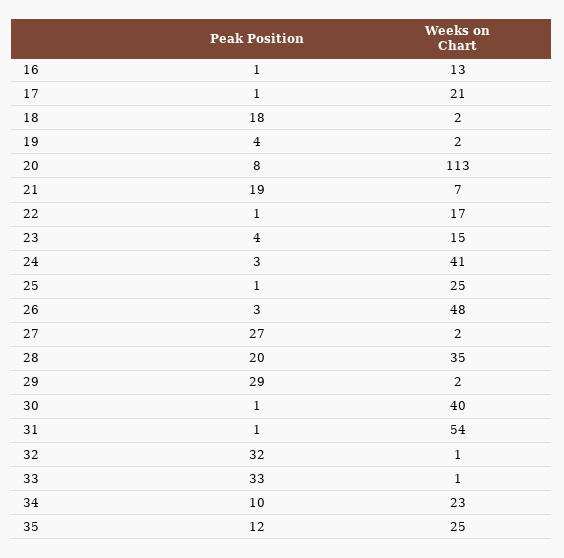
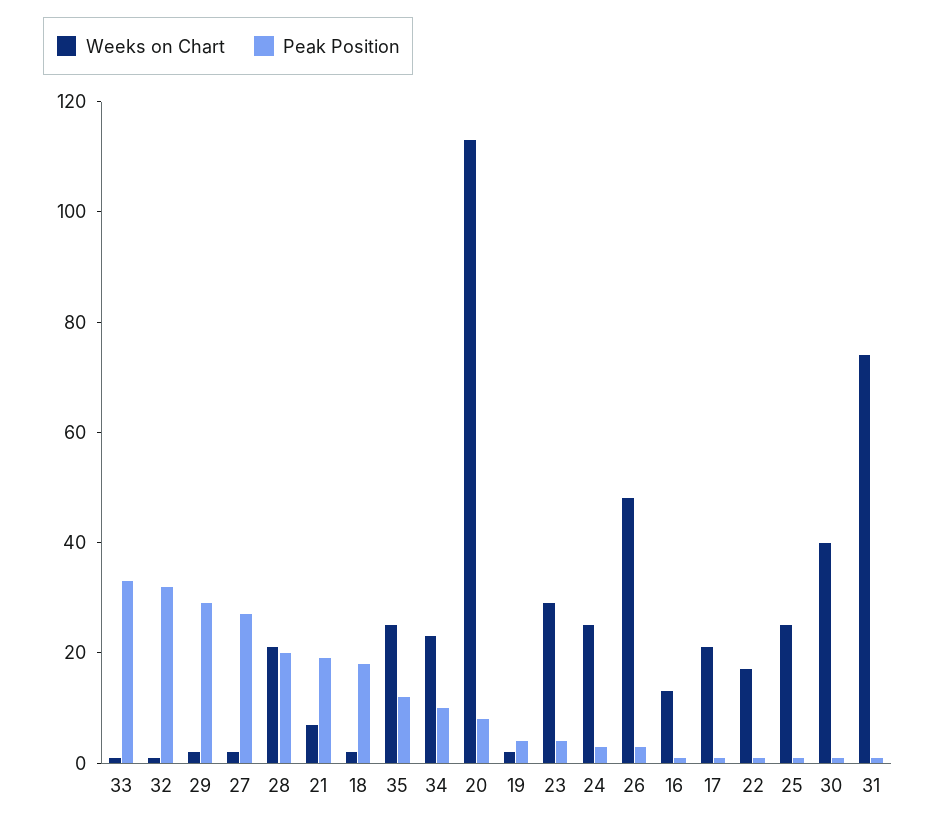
  {
    "Peak Position": {
      "16": 1,
      "17": 1,
      "18": 18,
      "19": 4,
      "20": 8,
      "21": 19,
      "22": 1,
      "23": 4,
      "24": 3,
      "25": 1,
      "26": 3,
      "27": 27,
      "28": 20,
      "29": 29,
      "30": 1,
      "31": 1,
      "32": 32,
      "33": 33,
      "34": 10,
      "35": 12
    },
    "Weeks on Chart": {
      "16": 13,
      "17": 21,
      "18": 2,
      "19": 2,
      "20": 113,
      "21": 7,
      "22": 17,
-     "23": 15,
+     "23": 30,
-     "24": 41,
+     "24": 25,
      "25": 25,
      "26": 48,
      "27": 2,
-     "28": 35,
+     "28": 20,
      "29": 2,
      "30": 40,
-     "31": 54,
+     "31": 75,
      "32": 1,
      "33": 1,
      "34": 23,
      "35": 25
    }
  }

